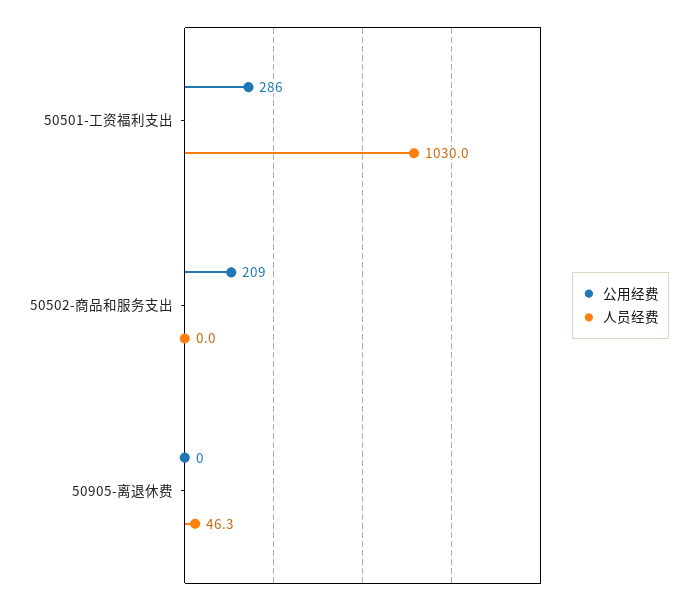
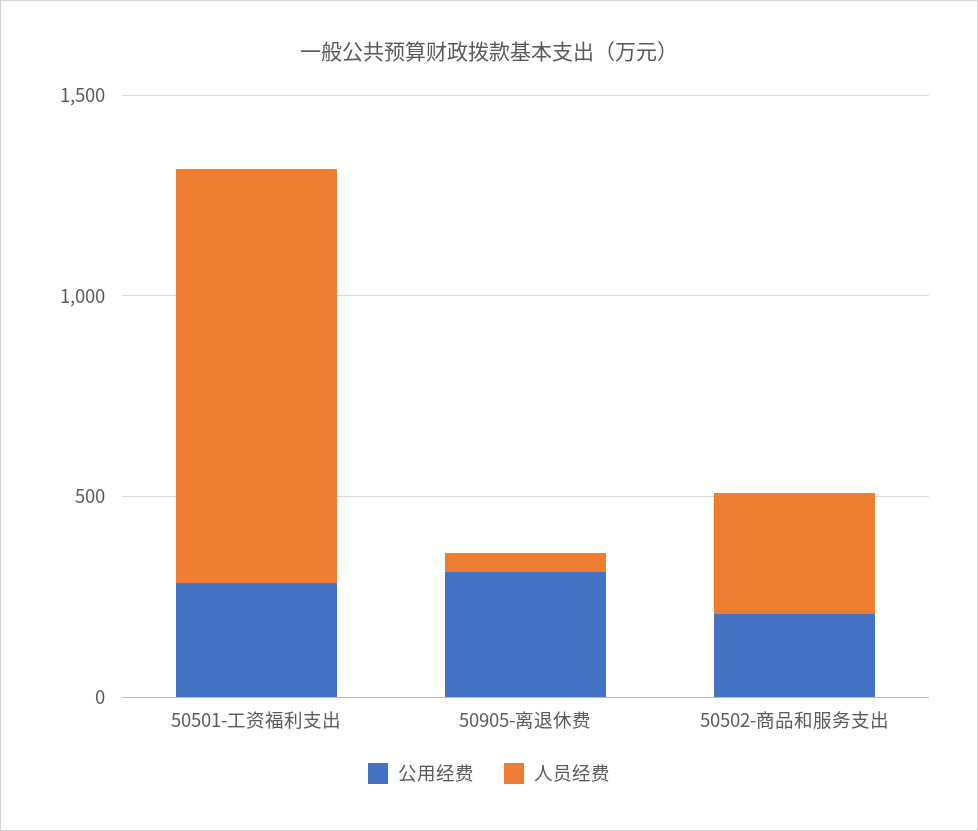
  {
    "公用经费": {
      "50501-工资福利支出": 286,
      "50502-商品和服务支出": 209,
-     "50905-离退休费": 0
+     "50905-离退休费": 300
    },
    "人员经费": {
      "50501-工资福利支出": 1030,
-     "50502-商品和服务支出": 0,
+     "50502-商品和服务支出": 300,
      "50905-离退休费": 46.3
    }
  }

